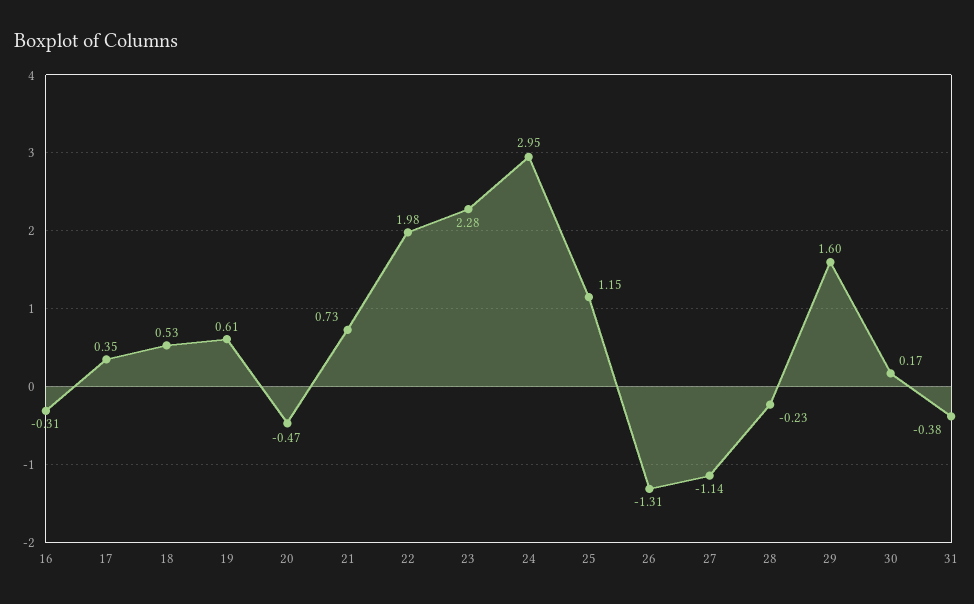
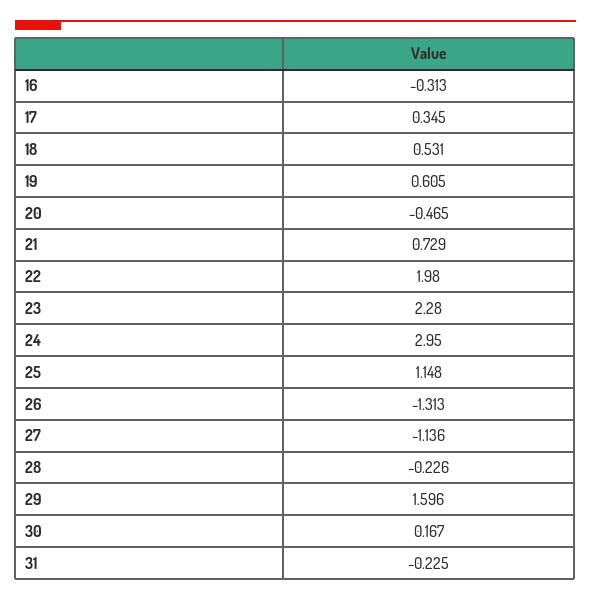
  {
    "16": -0.313,
    "17": 0.345,
    "18": 0.531,
    "19": 0.605,
    "20": -0.465,
    "21": 0.729,
    "22": 1.98,
    "23": 2.28,
    "24": 2.95,
    "25": 1.148,
    "26": -1.313,
    "27": -1.136,
    "28": -0.226,
    "29": 1.596,
    "30": 0.167,
-   "31": -0.38
+   "31": -0.225
  }

